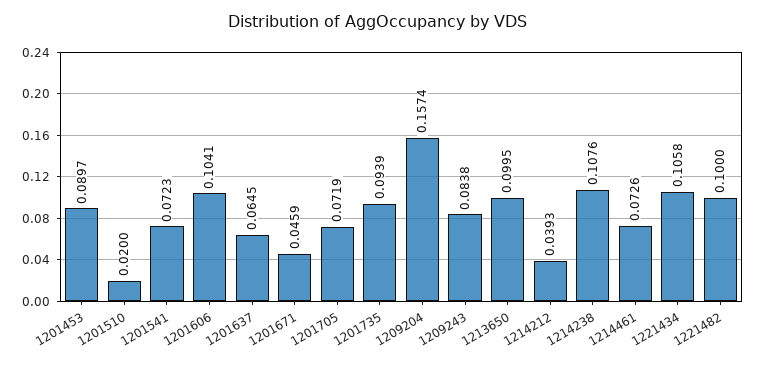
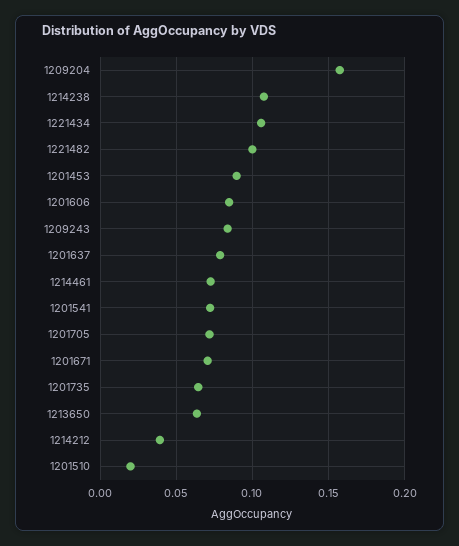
  {
    "1201453": 0.0897,
    "1201510": 0.02,
    "1201541": 0.0723,
-   "1201606": 0.1041,
+   "1201606": 0.085,
-   "1201637": 0.0645,
+   "1201637": 0.08,
-   "1201671": 0.0459,
+   "1201671": 0.07,
    "1201705": 0.0719,
-   "1201735": 0.0939,
+   "1201735": 0.065,
    "1209204": 0.1574,
    "1209243": 0.0838,
-   "1213650": 0.0995,
+   "1213650": 0.065,
    "1214212": 0.0393,
    "1214238": 0.1076,
    "1214461": 0.0726,
    "1221434": 0.1058,
    "1221482": 0.1
  }

